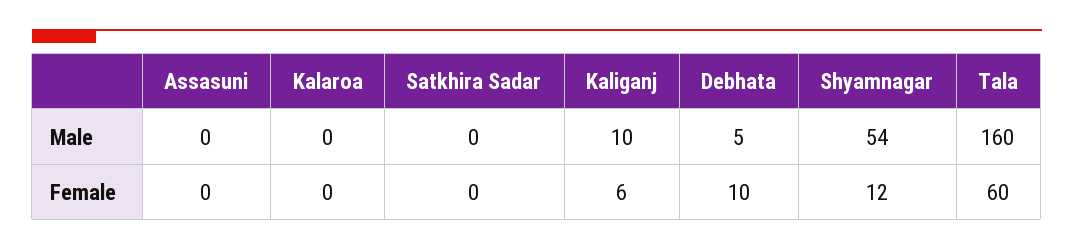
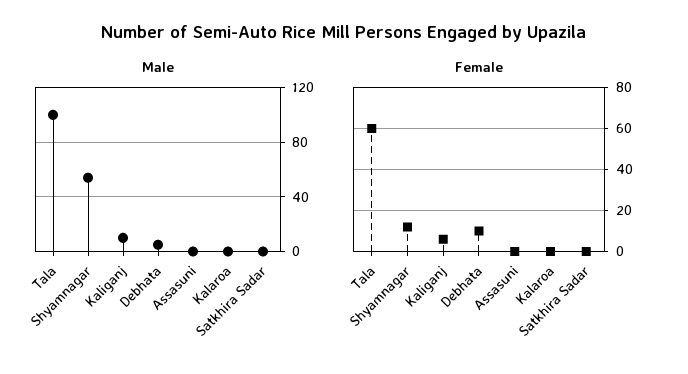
  {
    "Male": {
      "Assasuni": 0,
      "Kalaroa": 0,
      "Satkhira Sadar": 0,
      "Kaliganj": 10,
      "Debhata": 5,
      "Shyamnagar": 54,
-     "Tala": 160
+     "Tala": 100
    },
    "Female": {
      "Assasuni": 0,
      "Kalaroa": 0,
      "Satkhira Sadar": 0,
      "Kaliganj": 6,
      "Debhata": 10,
      "Shyamnagar": 12,
      "Tala": 60
    }
  }

